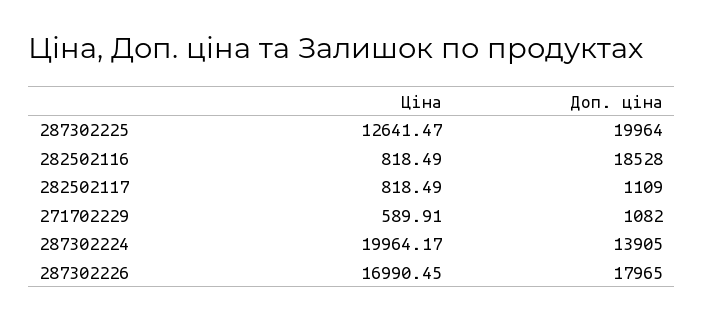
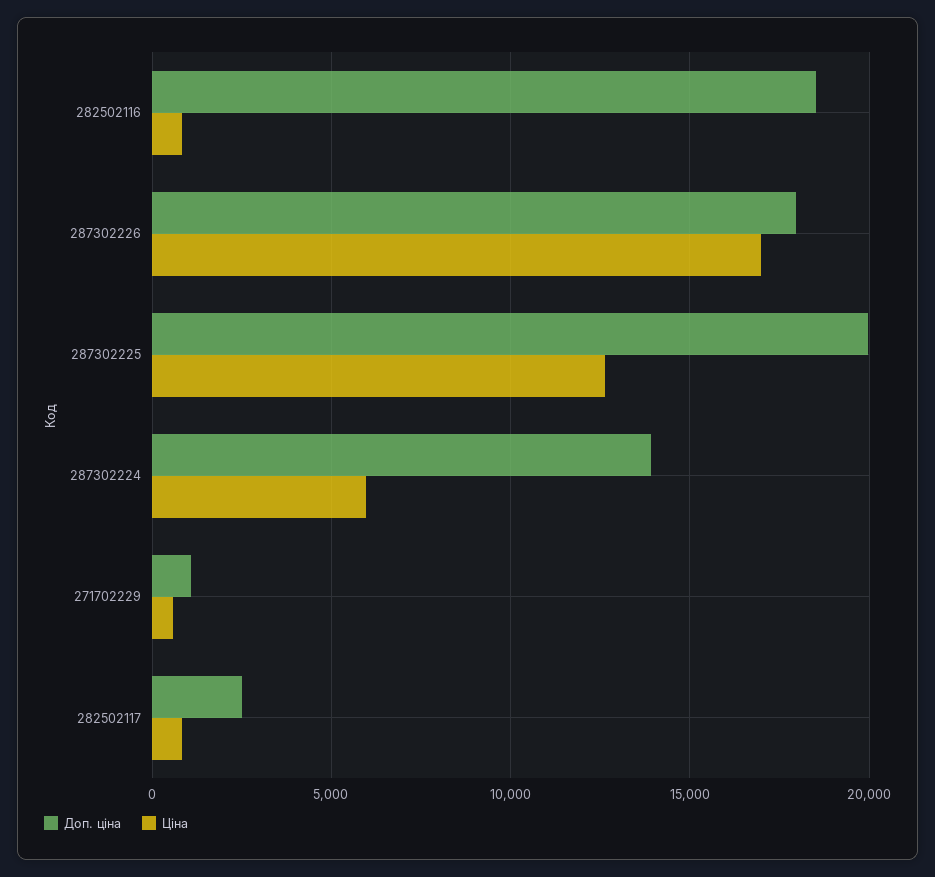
  {
    "Ціна": {
      "287302225": 12641.47,
      "282502116": 818.49,
      "282502117": 818.49,
      "271702229": 589.91,
-     "287302224": 19964.17,
+     "287302224": 6000,
      "287302226": 16990.45
    },
    "Доп. ціна": {
      "287302225": 19964,
      "282502116": 18528,
-     "282502117": 1109,
+     "282502117": 2500,
      "271702229": 1082,
      "287302224": 13905,
      "287302226": 17965
    }
  }

